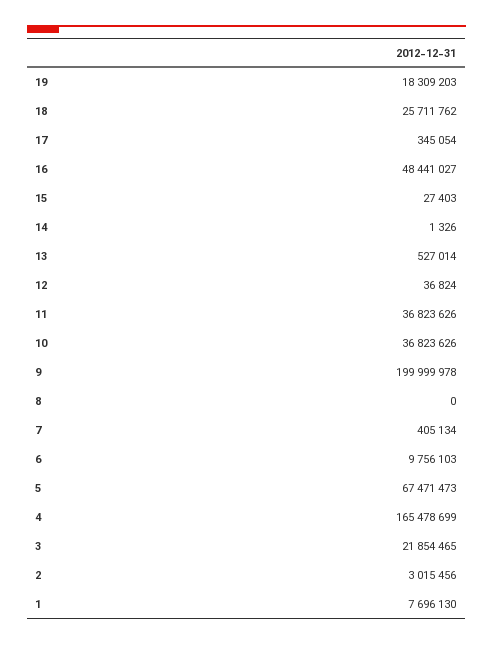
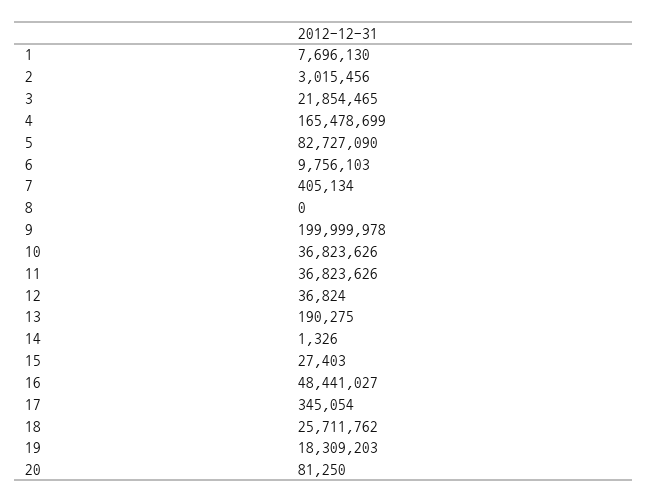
  {
    "19": 18309203,
    "18": 25711762,
    "17": 345054,
    "16": 48441027,
    "15": 27403,
    "14": 1326,
-   "13": 527014,
+   "13": 190275,
    "12": 36824,
    "11": 36823626,
    "10": 36823626,
    "9": 199999978,
    "8": 0,
    "7": 405134,
    "6": 9756103,
-   "5": 67471473,
+   "5": 82727090,
    "4": 165478699,
    "3": 21854465,
    "2": 3015456,
-   "1": 7696130
+   "1": 7696130,
+   "20": 81250
  }

